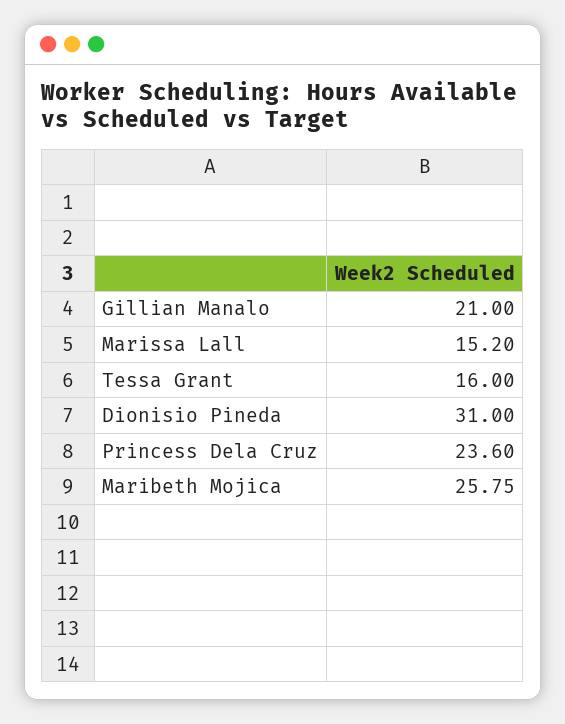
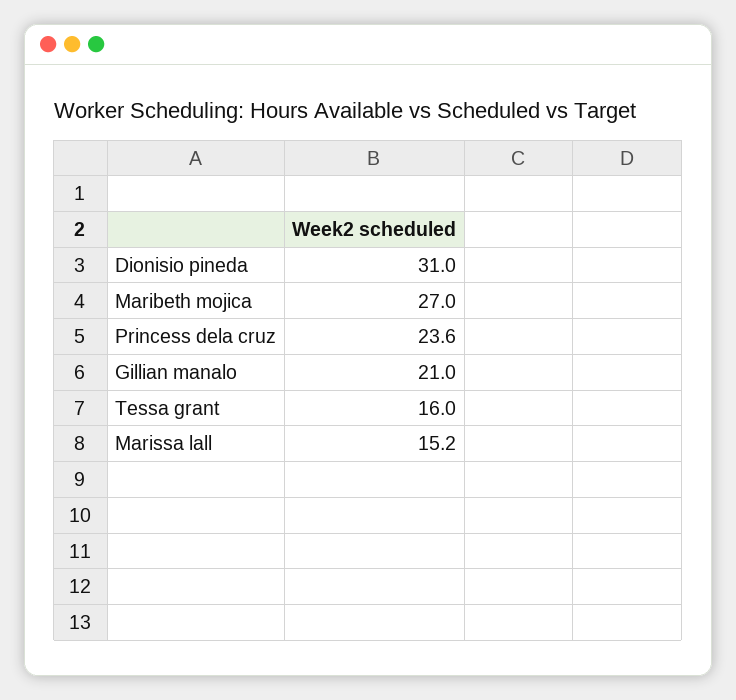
  {
    "Gillian Manalo": 21,
    "Marissa Lall": 15.2,
    "Tessa Grant": 16,
    "Dionisio Pineda": 31,
    "Princess Dela Cruz": 23.6,
-   "Maribeth Mojica": 25.75
+   "Maribeth Mojica": 27
  }

